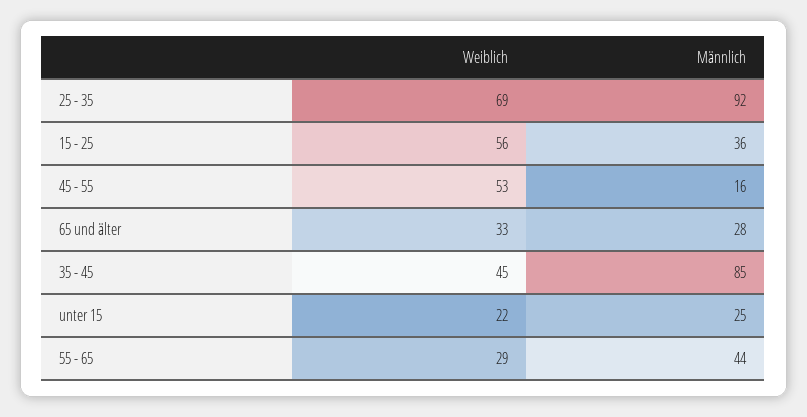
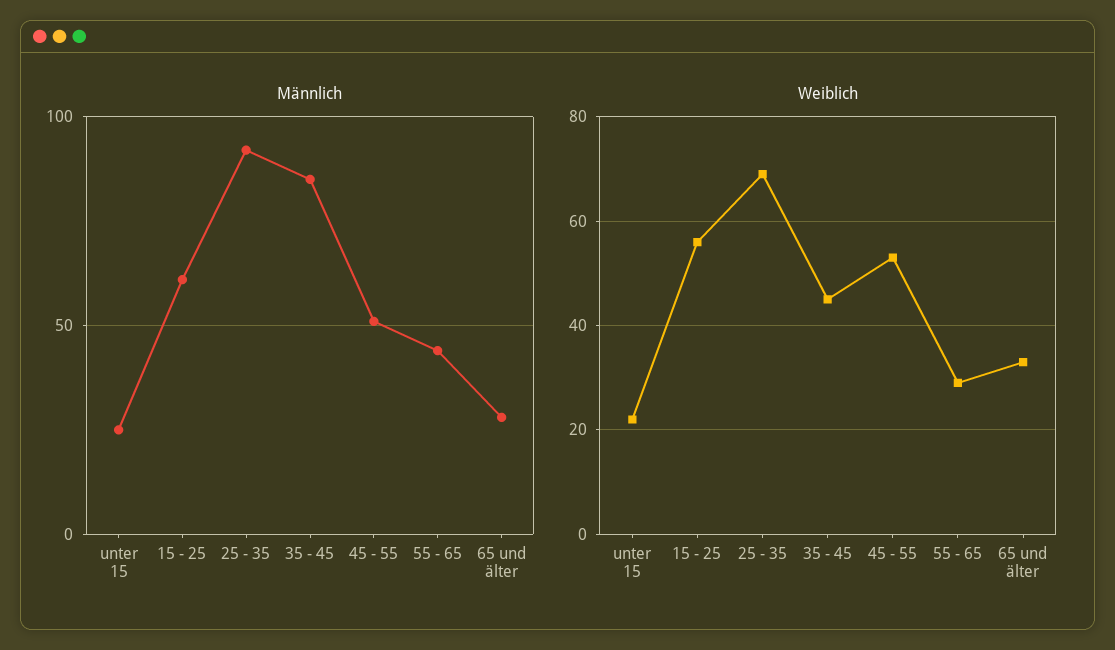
  {
    "Weiblich": {
      "25 - 35": 69,
      "15 - 25": 56,
      "45 - 55": 53,
      "65 und älter": 33,
      "35 - 45": 45,
      "unter 15": 22,
      "55 - 65": 29
    },
    "Männlich": {
      "25 - 35": 92,
-     "15 - 25": 36,
+     "15 - 25": 60,
-     "45 - 55": 16,
+     "45 - 55": 50,
      "65 und älter": 28,
      "35 - 45": 85,
      "unter 15": 25,
      "55 - 65": 44
    }
  }

